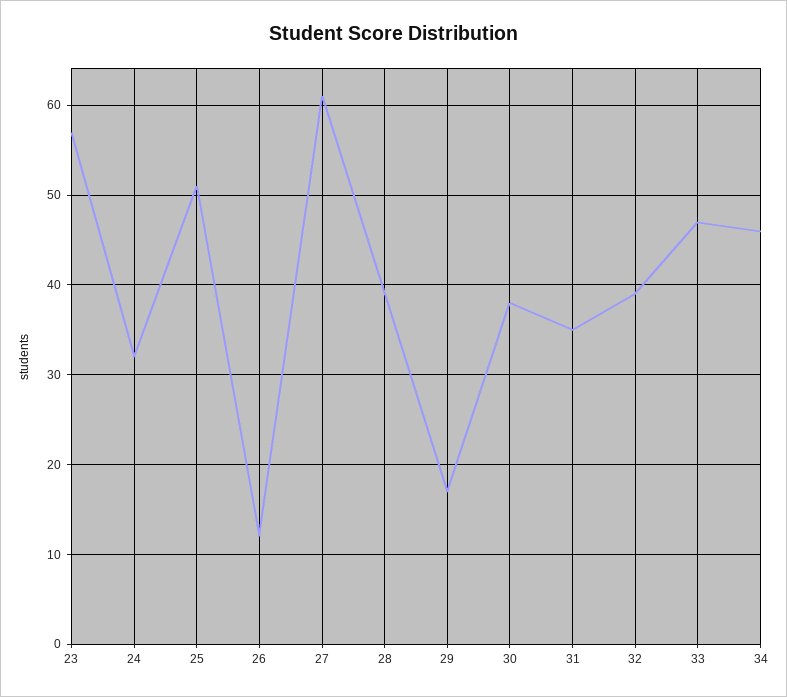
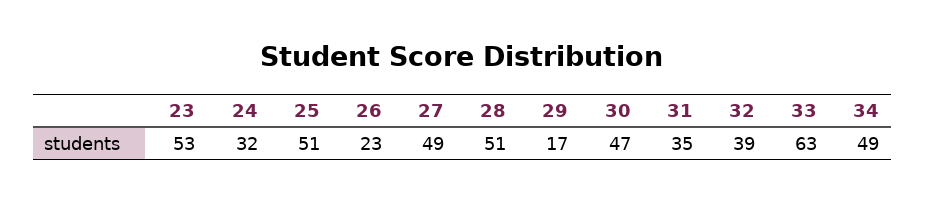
  {
-   "23": 57,
+   "23": 53,
    "24": 32,
    "25": 51,
-   "26": 12,
+   "26": 23,
-   "27": 61,
+   "27": 49,
-   "28": 39,
+   "28": 51,
    "29": 17,
-   "30": 38,
+   "30": 47,
    "31": 35,
    "32": 39,
-   "33": 47,
+   "33": 63,
-   "34": 46
+   "34": 49
  }

